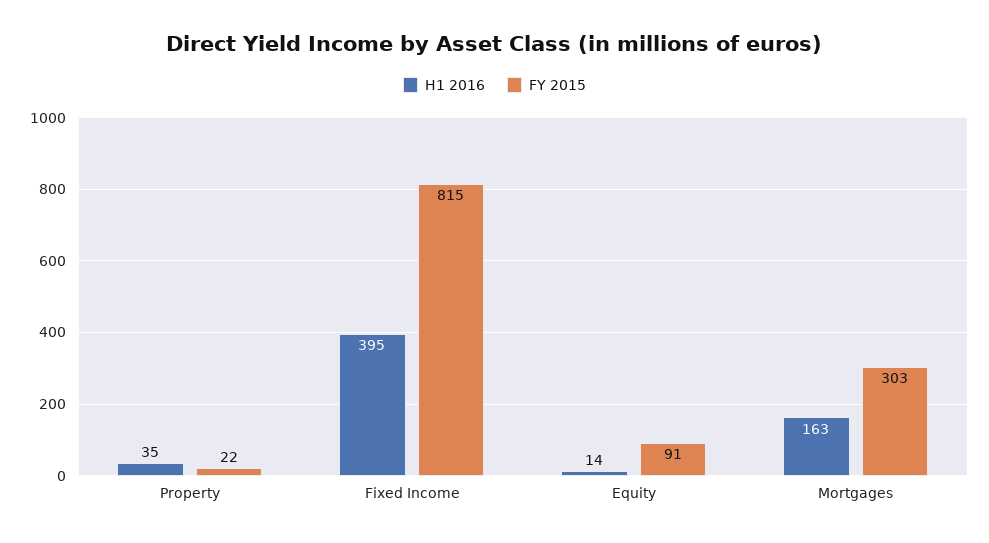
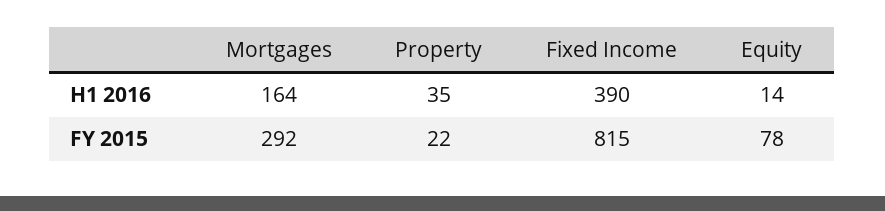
  {
    "H1 2016": {
      "Property": 35,
-     "Fixed Income": 395,
+     "Fixed Income": 390,
      "Equity": 14,
-     "Mortgages": 163
+     "Mortgages": 164
    },
    "FY 2015": {
      "Property": 22,
      "Fixed Income": 815,
-     "Equity": 91,
+     "Equity": 78,
-     "Mortgages": 303
+     "Mortgages": 292
    }
  }

